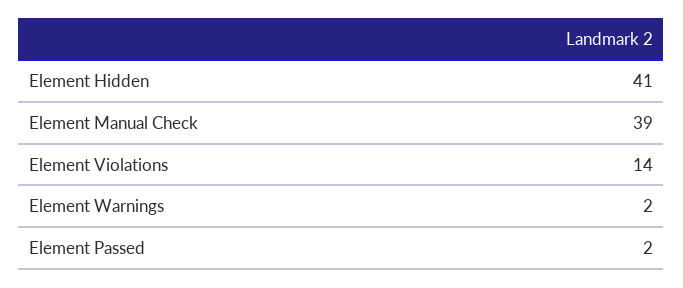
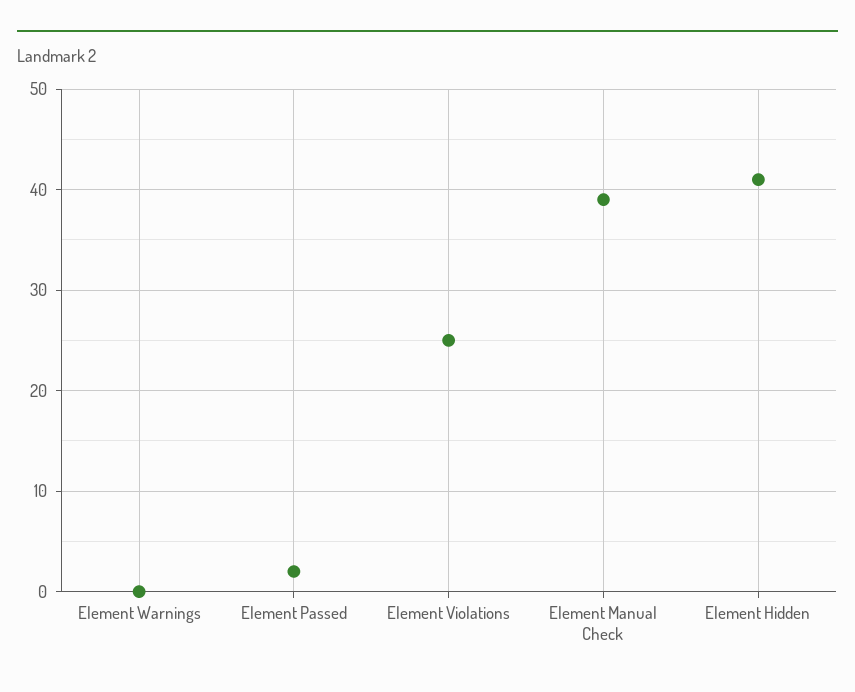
  {
    "Element Hidden": 41,
    "Element Manual Check": 39,
-   "Element Violations": 14,
+   "Element Violations": 25,
-   "Element Warnings": 2,
+   "Element Warnings": 0,
    "Element Passed": 2
  }

